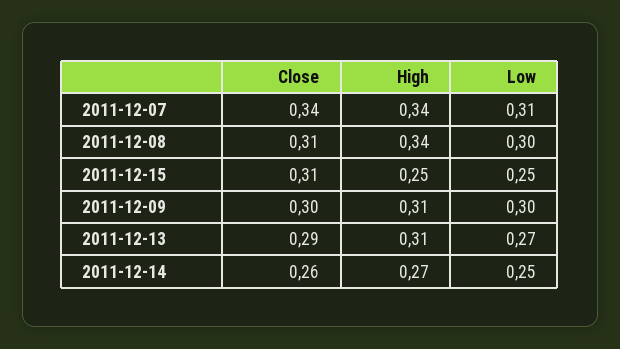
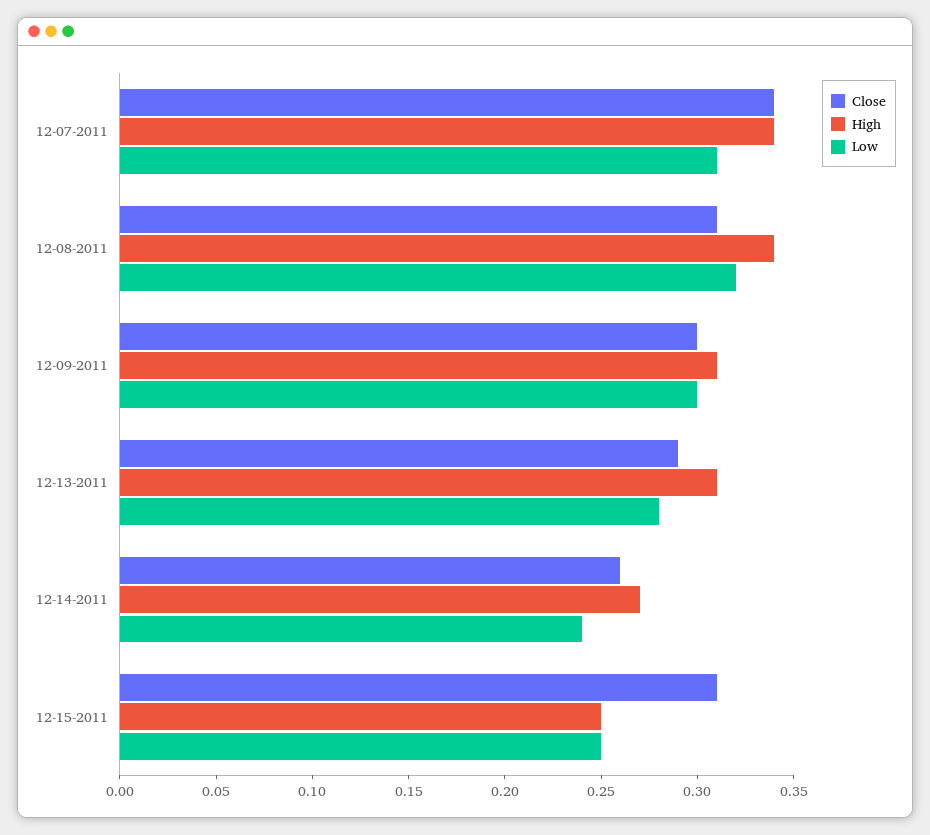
  {
    "Close": {
      "2011-12-07": 0.34,
      "2011-12-08": 0.31,
      "2011-12-15": 0.31,
      "2011-12-09": 0.3,
      "2011-12-13": 0.29,
      "2011-12-14": 0.26
    },
    "High": {
      "2011-12-07": 0.34,
      "2011-12-08": 0.34,
      "2011-12-15": 0.25,
      "2011-12-09": 0.31,
      "2011-12-13": 0.31,
      "2011-12-14": 0.27
    },
    "Low": {
      "2011-12-07": 0.31,
-     "2011-12-08": 0.3,
+     "2011-12-08": 0.32,
      "2011-12-15": 0.25,
      "2011-12-09": 0.3,
-     "2011-12-13": 0.27,
+     "2011-12-13": 0.28,
-     "2011-12-14": 0.25
+     "2011-12-14": 0.24
    }
  }

